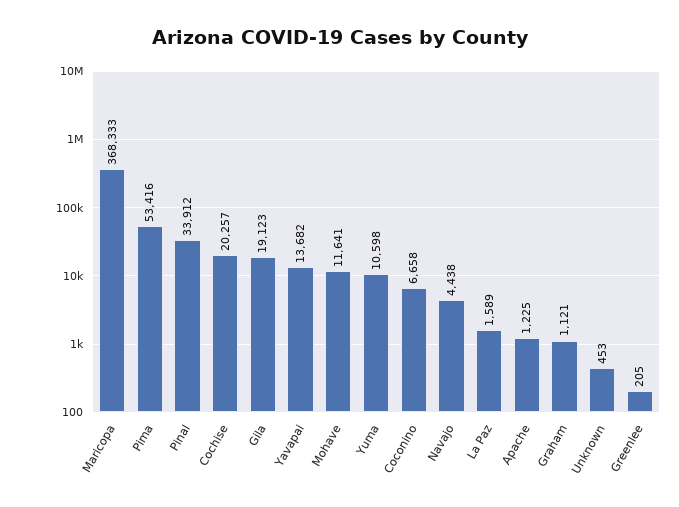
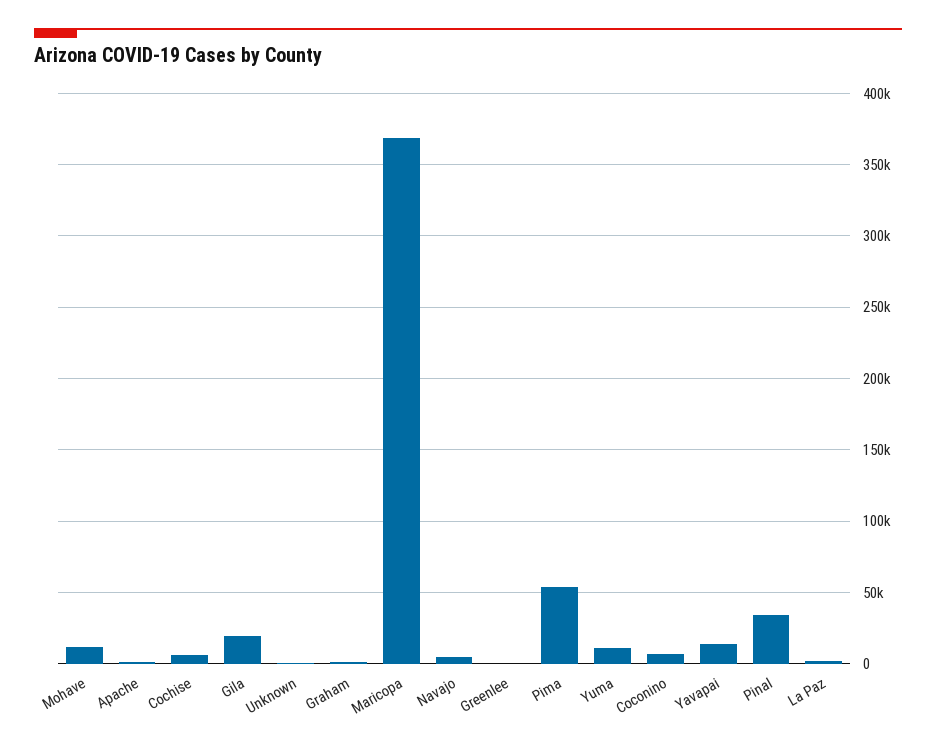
  {
    "Maricopa": 368333,
    "Pima": 53416,
    "Pinal": 33912,
-   "Cochise": 20257,
+   "Cochise": 5000,
    "Gila": 19123,
    "Yavapai": 13682,
    "Mohave": 11641,
    "Yuma": 10598,
    "Coconino": 6658,
    "Navajo": 4438,
    "La Paz": 1589,
    "Apache": 1225,
    "Graham": 1121,
    "Unknown": 453,
    "Greenlee": 205
  }

